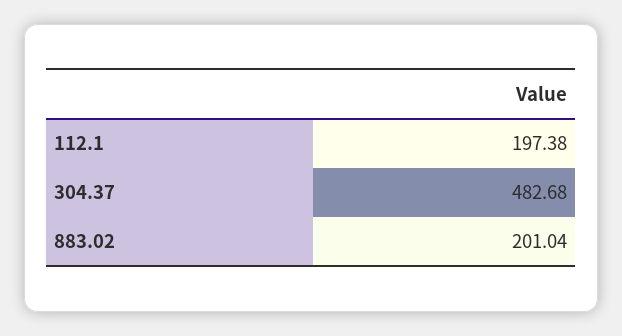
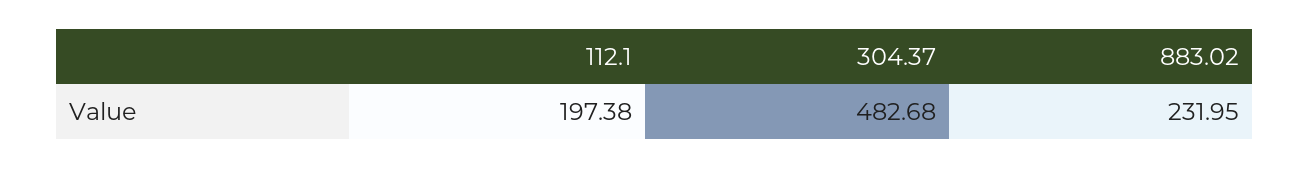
  {
    "112.1": 197.38,
    "304.37": 482.68,
-   "883.02": 201.04
+   "883.02": 231.95
  }

